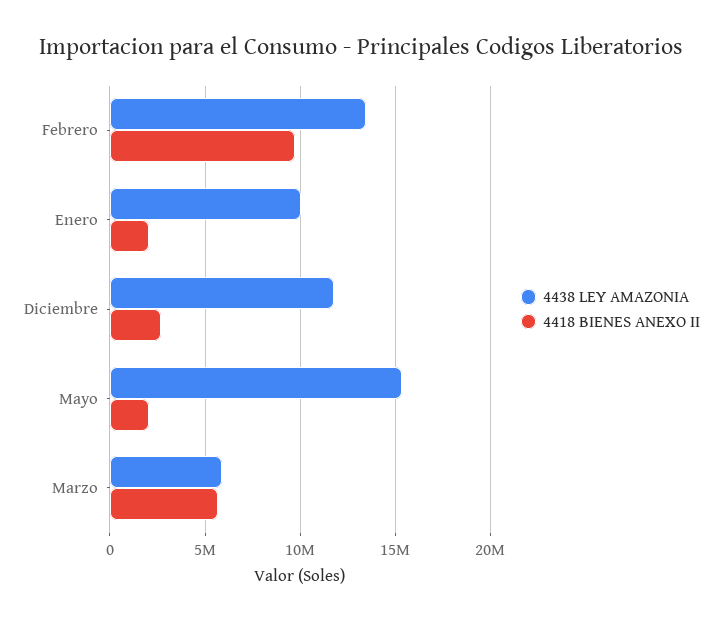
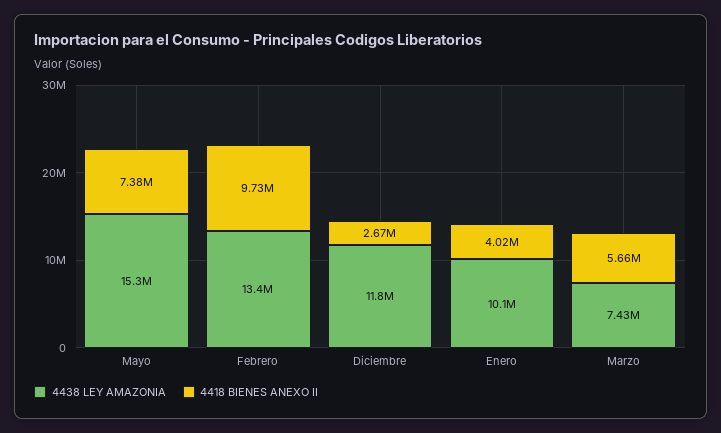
  {
    "4438 LEY AMAZONIA": {
      "Febrero": 13400000,
      "Enero": 10100000,
      "Diciembre": 11800000,
      "Mayo": 15300000,
-     "Marzo": 6000000
+     "Marzo": 7430000
    },
    "4418 BIENES ANEXO II": {
      "Febrero": 9730000,
-     "Enero": 2000000,
+     "Enero": 4020000,
      "Diciembre": 2670000,
-     "Mayo": 2000000,
+     "Mayo": 7380000,
      "Marzo": 5660000
    }
  }

